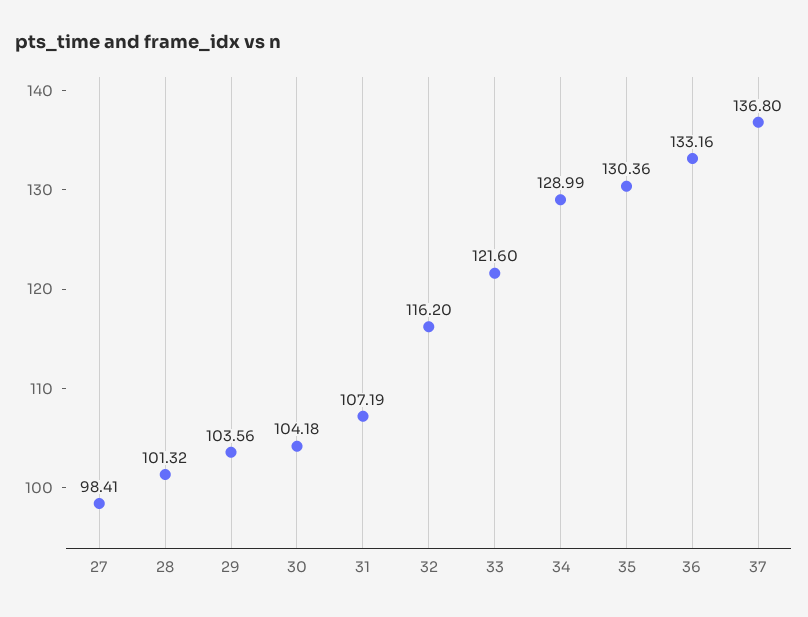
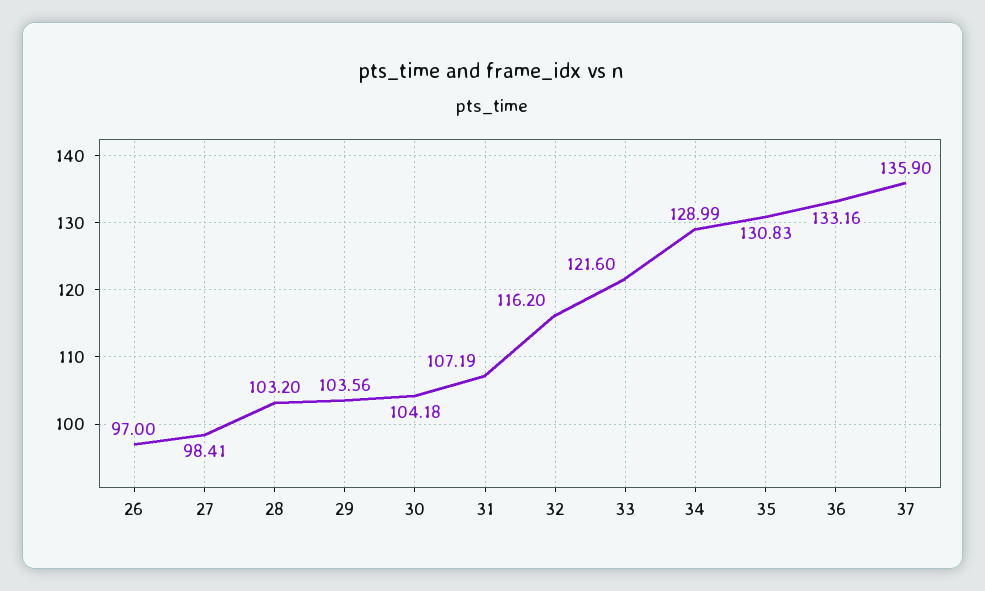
  {
    "27": 98.41,
-   "28": 101.32,
+   "28": 103.2,
    "29": 103.56,
    "30": 104.18,
    "31": 107.19,
    "32": 116.2,
    "33": 121.6,
    "34": 128.99,
-   "35": 130.36,
+   "35": 130.83,
    "36": 133.16,
-   "37": 136.8
+   "37": 135.9,
+   "26": 97
  }

